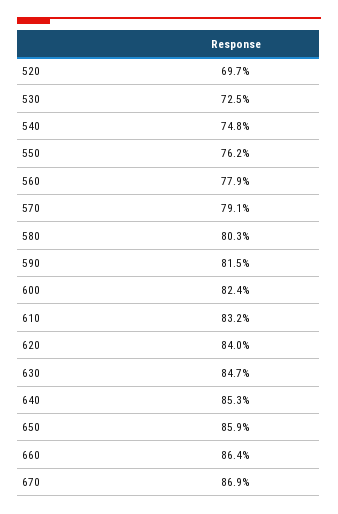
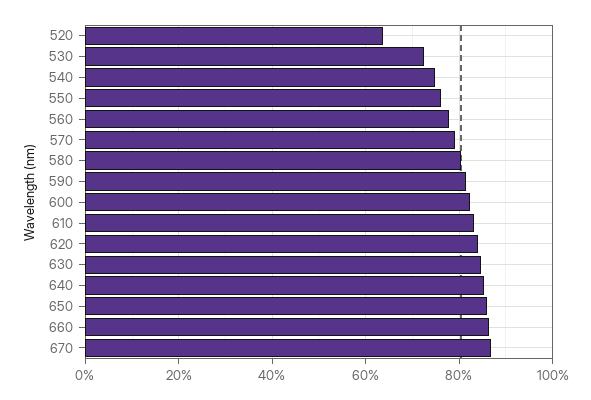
  {
-   "520": 69.7,
+   "520": 64,
    "530": 72.5,
    "540": 74.8,
    "550": 76.2,
    "560": 77.9,
    "570": 79.1,
    "580": 80.3,
    "590": 81.5,
    "600": 82.4,
    "610": 83.2,
    "620": 84,
    "630": 84.7,
    "640": 85.3,
    "650": 85.9,
    "660": 86.4,
    "670": 86.9
  }

